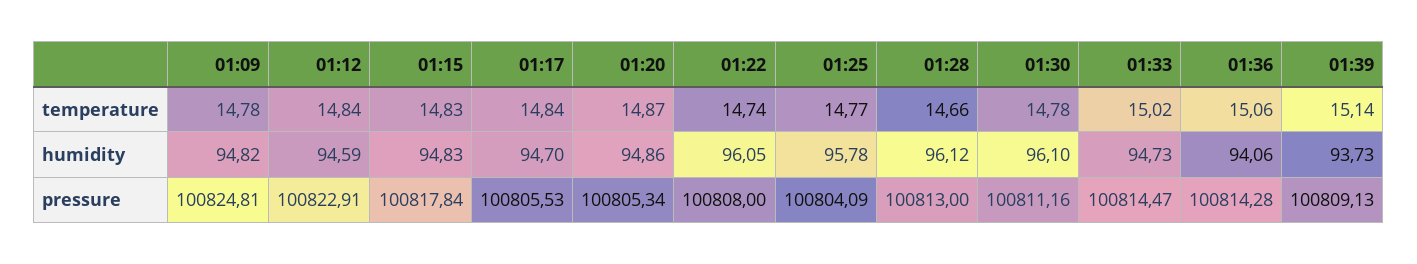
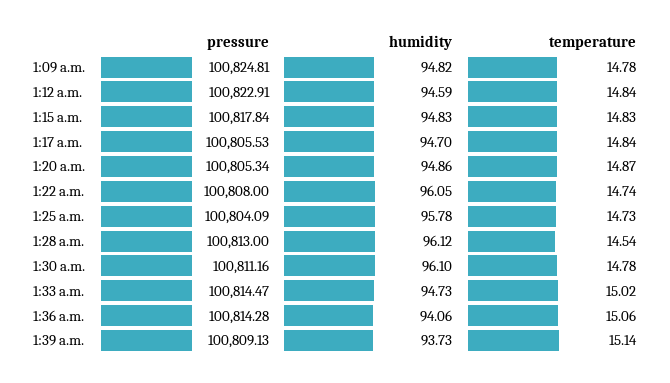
  {
    "01:09": {
      "temperature": 14.78,
      "humidity": 94.82,
      "pressure": 100824.81
    },
    "01:12": {
      "temperature": 14.84,
      "humidity": 94.59,
      "pressure": 100822.91
    },
    "01:15": {
      "temperature": 14.83,
      "humidity": 94.83,
      "pressure": 100817.84
    },
    "01:17": {
      "temperature": 14.84,
      "humidity": 94.7,
      "pressure": 100805.53
    },
    "01:20": {
      "temperature": 14.87,
      "humidity": 94.86,
      "pressure": 100805.34
    },
    "01:22": {
      "temperature": 14.74,
      "humidity": 96.05,
      "pressure": 100808
    },
    "01:25": {
-     "temperature": 14.77,
+     "temperature": 14.73,
      "humidity": 95.78,
      "pressure": 100804.09
    },
    "01:28": {
-     "temperature": 14.66,
+     "temperature": 14.54,
      "humidity": 96.12,
      "pressure": 100813
    },
    "01:30": {
      "temperature": 14.78,
      "humidity": 96.1,
      "pressure": 100811.16
    },
    "01:33": {
      "temperature": 15.02,
      "humidity": 94.73,
      "pressure": 100814.47
    },
    "01:36": {
      "temperature": 15.06,
      "humidity": 94.06,
      "pressure": 100814.28
    },
    "01:39": {
      "temperature": 15.14,
      "humidity": 93.73,
      "pressure": 100809.13
    }
  }

